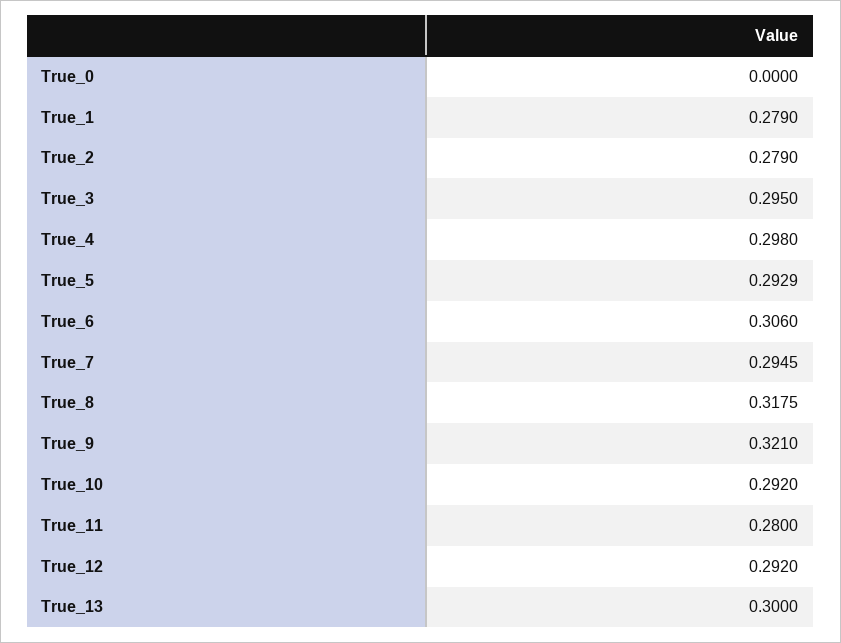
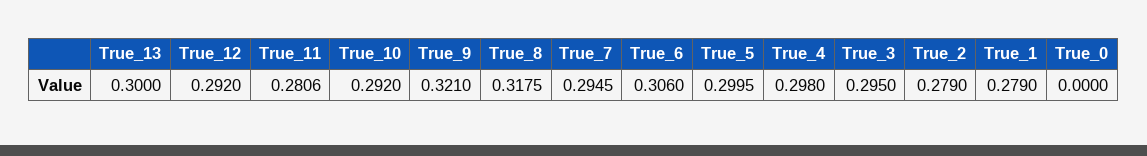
  {
    "True_0": 0,
    "True_1": 0.279,
    "True_2": 0.279,
    "True_3": 0.295,
    "True_4": 0.298,
-   "True_5": 0.2929,
+   "True_5": 0.2995,
    "True_6": 0.306,
    "True_7": 0.2945,
    "True_8": 0.3175,
    "True_9": 0.321,
    "True_10": 0.292,
-   "True_11": 0.28,
+   "True_11": 0.2806,
    "True_12": 0.292,
    "True_13": 0.3
  }

